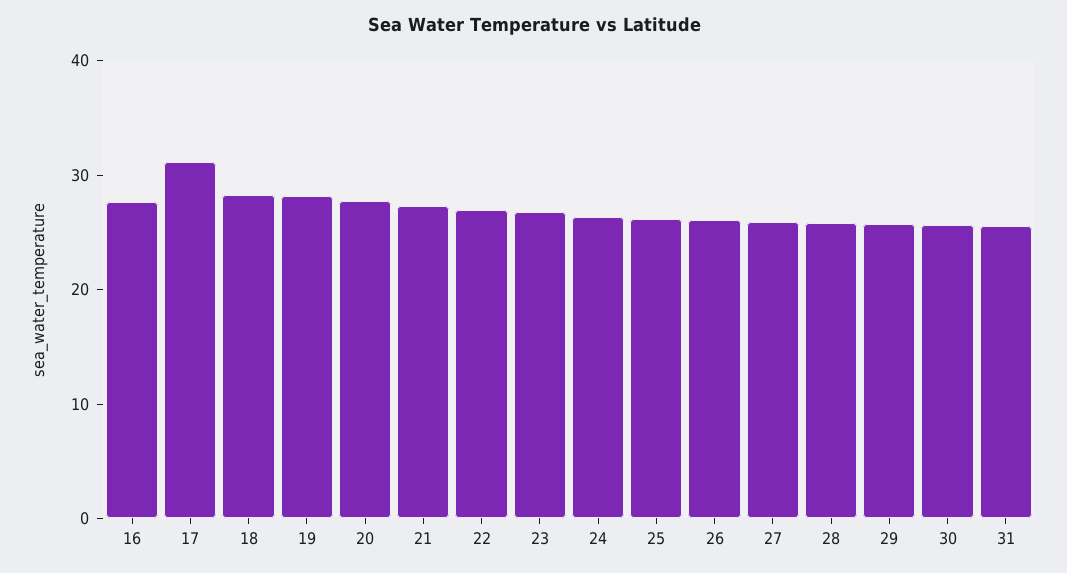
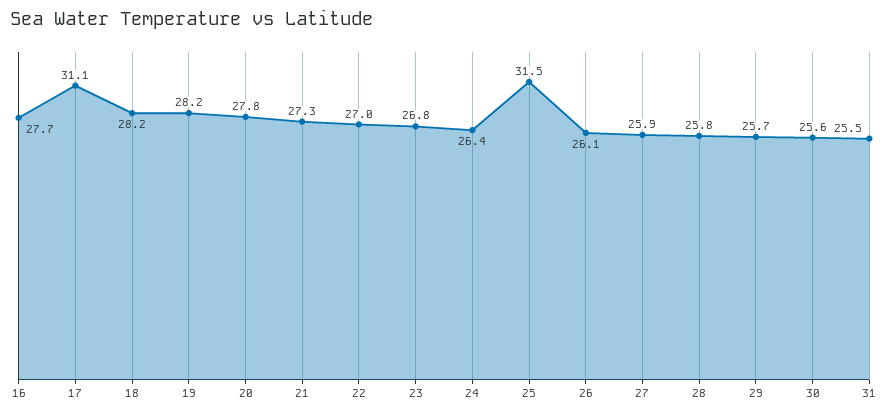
  {
    "16": 27.7,
    "17": 31.1,
    "18": 28.2,
    "19": 28.2,
    "20": 27.8,
    "21": 27.3,
    "22": 27,
    "23": 26.8,
    "24": 26.4,
-   "25": 26,
+   "25": 31.5,
    "26": 26.1,
    "27": 25.9,
    "28": 25.8,
    "29": 25.7,
    "30": 25.6,
    "31": 25.5
  }

